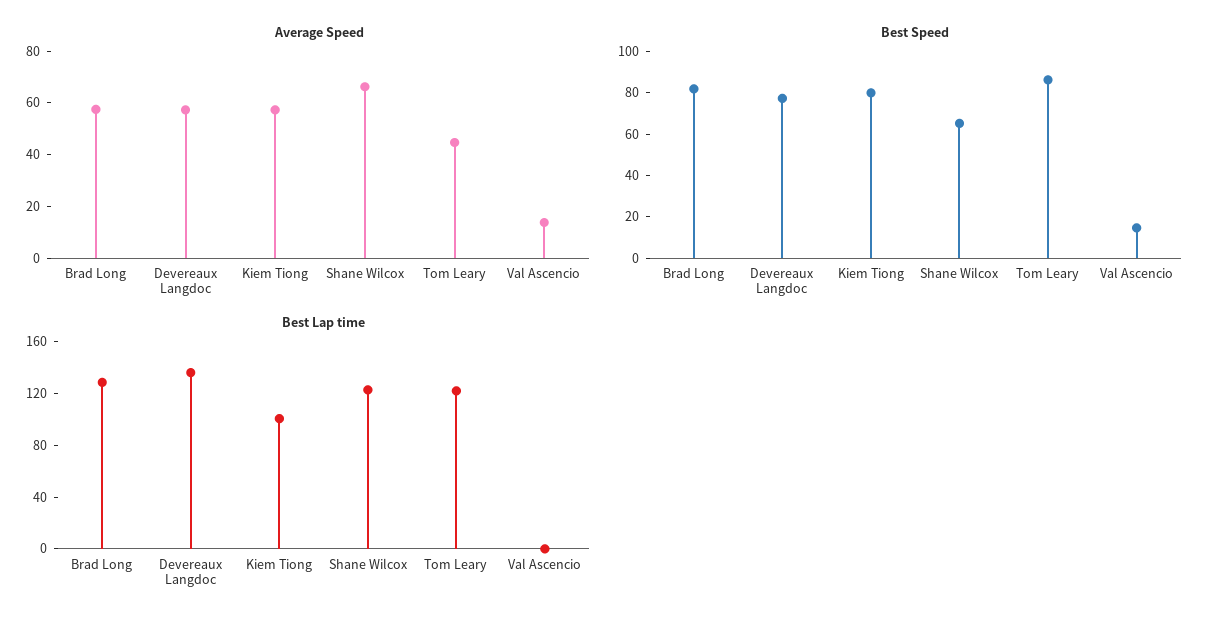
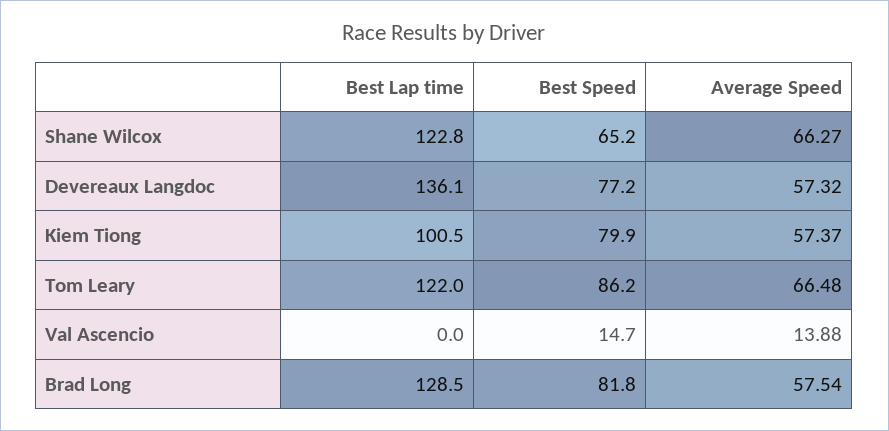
  {
    "Average Speed": {
      "Brad Long": 57.54,
      "Devereaux Langdoc": 57.32,
      "Kiem Tiong": 57.37,
      "Shane Wilcox": 66.27,
-     "Tom Leary": 45,
+     "Tom Leary": 66.48,
      "Val Ascencio": 13.88
    },
    "Best Speed": {
      "Brad Long": 81.8,
      "Devereaux Langdoc": 77.2,
      "Kiem Tiong": 79.9,
      "Shane Wilcox": 65.2,
      "Tom Leary": 86.2,
      "Val Ascencio": 14.7
    },
    "Best Lap time": {
      "Brad Long": 128.5,
      "Devereaux Langdoc": 136.1,
      "Kiem Tiong": 100.5,
      "Shane Wilcox": 122.8,
      "Tom Leary": 122,
      "Val Ascencio": 0
    }
  }

